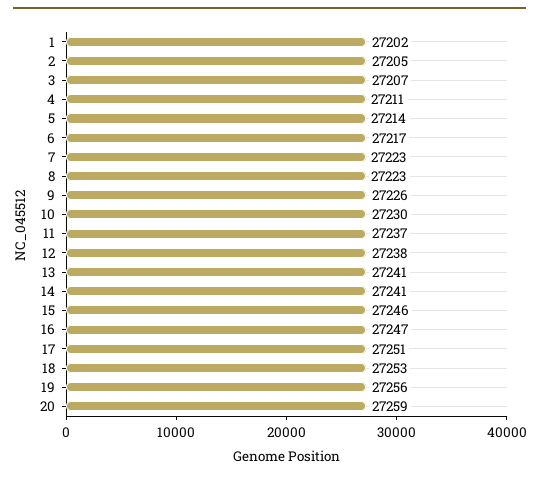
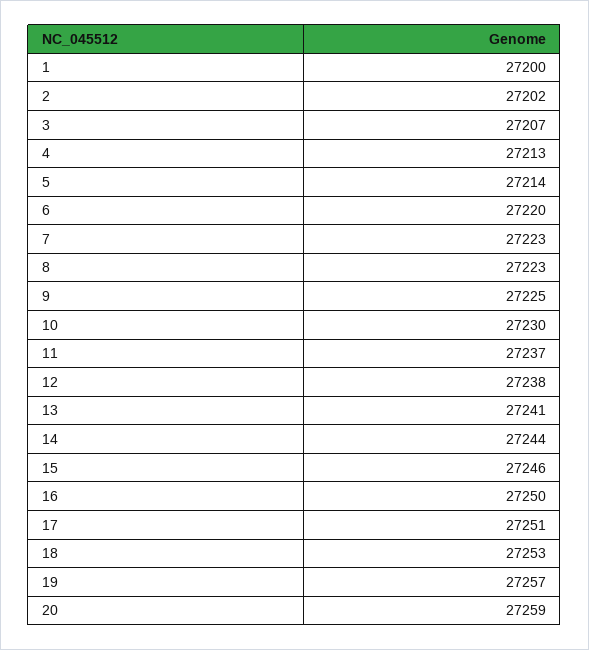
  {
-   "1": 27202,
+   "1": 27200,
-   "2": 27205,
+   "2": 27202,
    "3": 27207,
-   "4": 27211,
+   "4": 27213,
    "5": 27214,
-   "6": 27217,
+   "6": 27220,
    "7": 27223,
    "8": 27223,
-   "9": 27226,
+   "9": 27225,
    "10": 27230,
    "11": 27237,
    "12": 27238,
    "13": 27241,
-   "14": 27241,
+   "14": 27244,
    "15": 27246,
-   "16": 27247,
+   "16": 27250,
    "17": 27251,
    "18": 27253,
-   "19": 27256,
+   "19": 27257,
    "20": 27259
  }

